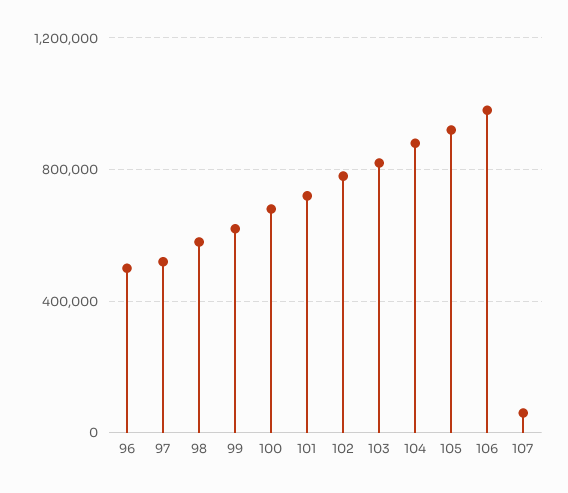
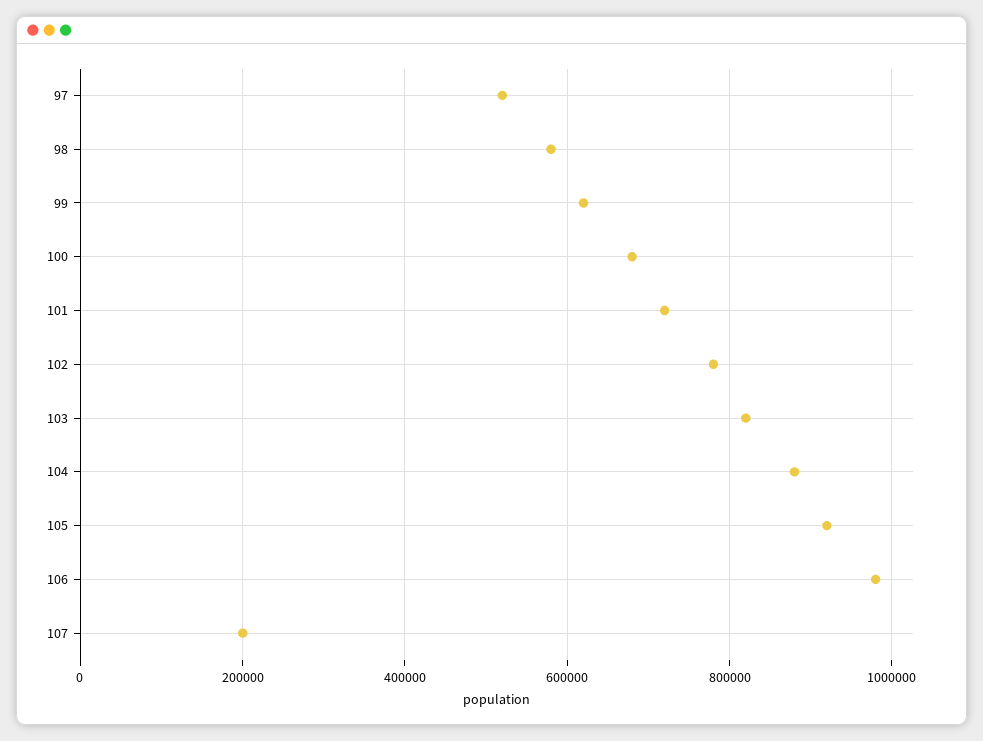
  {
-   "96": 500000,
    "97": 520000,
    "98": 580000,
    "99": 620000,
    "100": 680000,
    "101": 720000,
    "102": 780000,
    "103": 820000,
    "104": 880000,
    "105": 920000,
    "106": 980000,
-   "107": 50000
+   "107": 200000
  }

